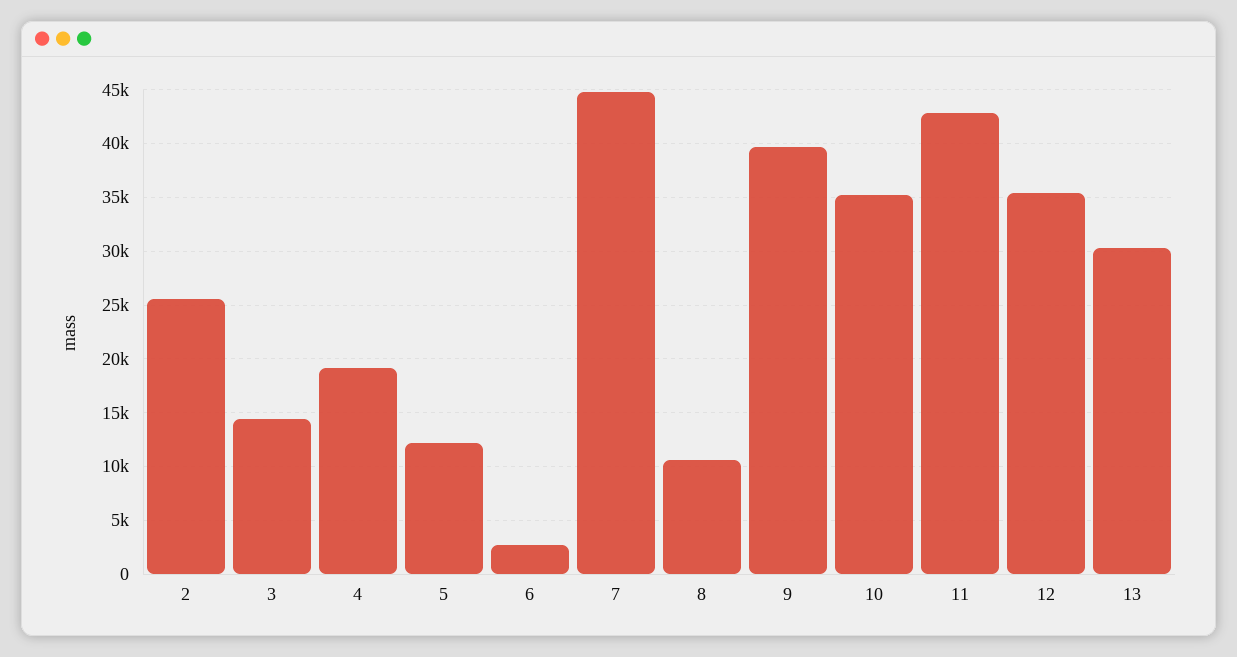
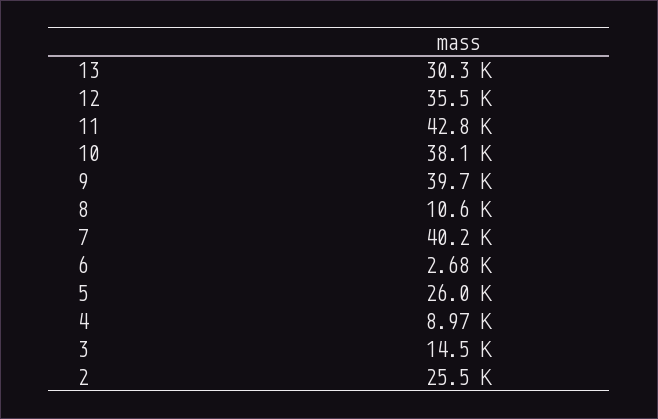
  {
    "2": 25500,
    "3": 14500,
-   "4": 19000,
+   "4": 8970,
-   "5": 12000,
+   "5": 26000,
    "6": 2680,
-   "7": 45000,
+   "7": 40200,
    "8": 10600,
    "9": 39700,
-   "10": 35000,
+   "10": 38100,
    "11": 42800,
    "12": 35500,
    "13": 30300
  }

